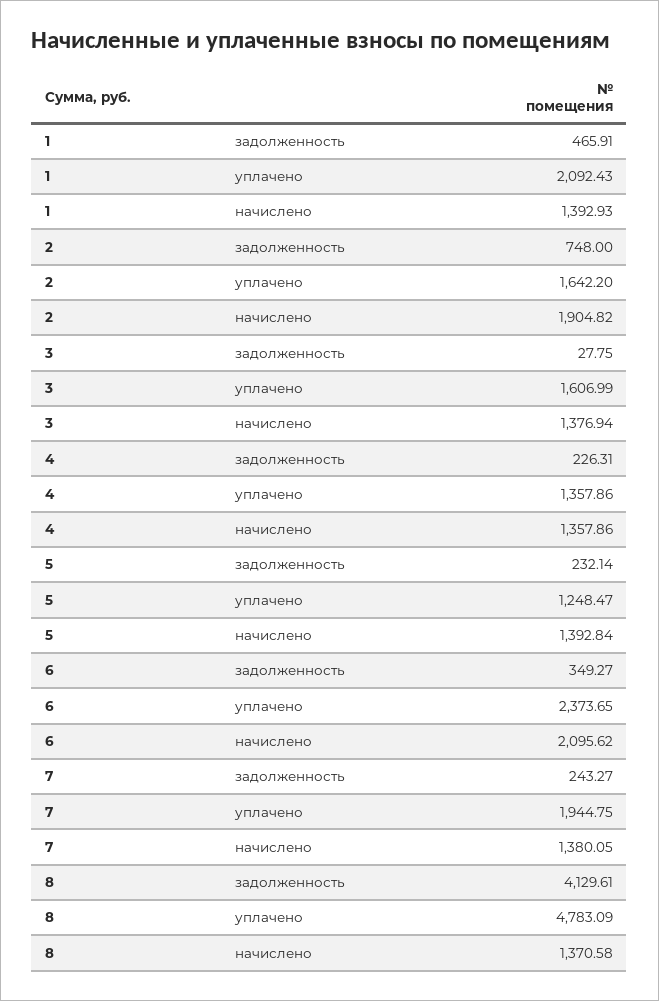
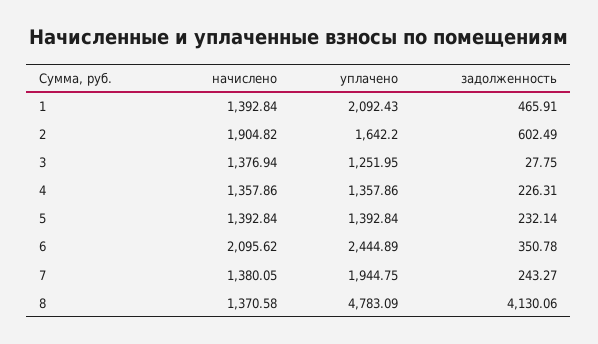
  {
    "1": {
      "задолженность": 465.91,
      "уплачено": 2092.43,
-     "начислено": 1392.93
+     "начислено": 1392.84
    },
    "2": {
-     "задолженность": 748,
+     "задолженность": 602.49,
      "уплачено": 1642.2,
      "начислено": 1904.82
    },
    "3": {
      "задолженность": 27.75,
-     "уплачено": 1606.99,
+     "уплачено": 1251.95,
      "начислено": 1376.94
    },
    "4": {
      "задолженность": 226.31,
      "уплачено": 1357.86,
      "начислено": 1357.86
    },
    "5": {
      "задолженность": 232.14,
-     "уплачено": 1248.47,
+     "уплачено": 1392.84,
      "начислено": 1392.84
    },
    "6": {
-     "задолженность": 349.27,
+     "задолженность": 350.78,
-     "уплачено": 2373.65,
+     "уплачено": 2444.89,
      "начислено": 2095.62
    },
    "7": {
      "задолженность": 243.27,
      "уплачено": 1944.75,
      "начислено": 1380.05
    },
    "8": {
-     "задолженность": 4129.61,
+     "задолженность": 4130.06,
      "уплачено": 4783.09,
      "начислено": 1370.58
    }
  }

